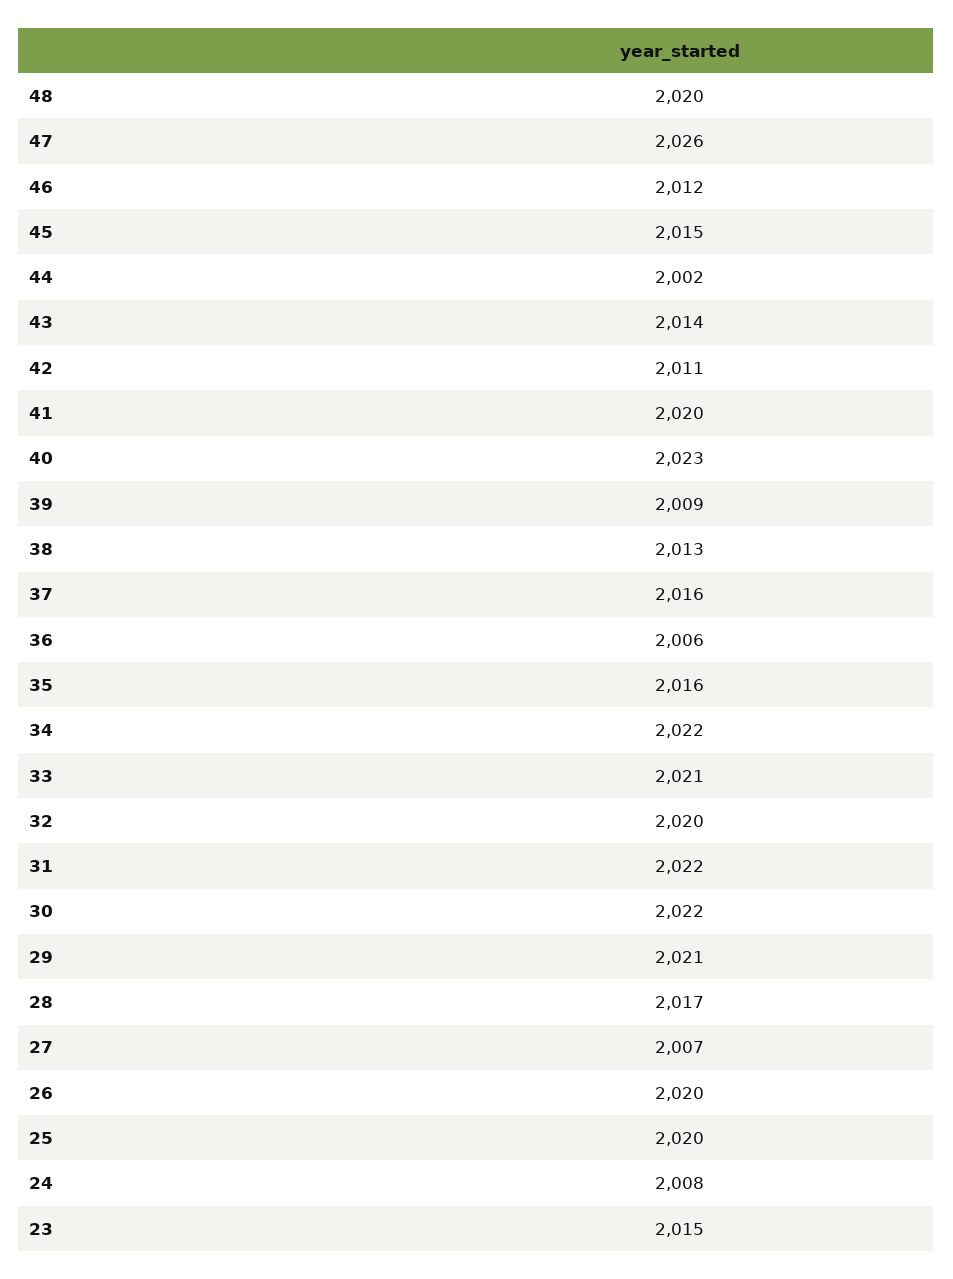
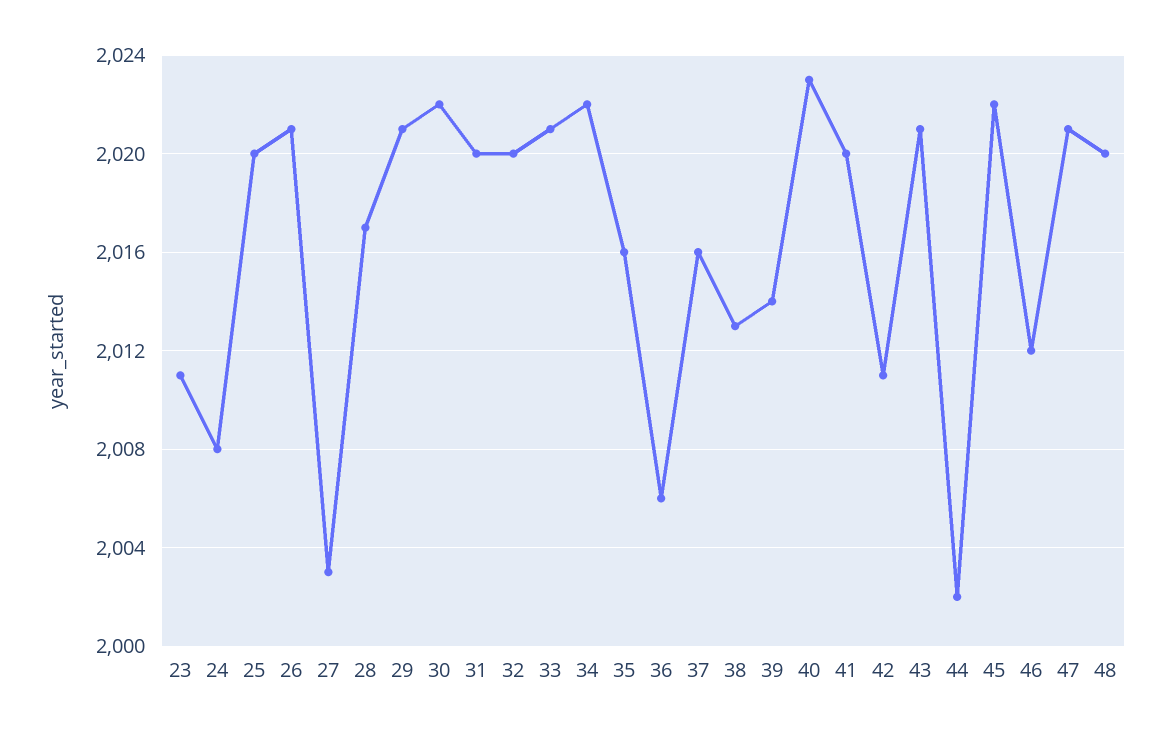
  {
    "48": 2020,
-   "47": 2026,
+   "47": 2021,
    "46": 2012,
-   "45": 2015,
+   "45": 2022,
    "44": 2002,
-   "43": 2014,
+   "43": 2021,
    "42": 2011,
    "41": 2020,
    "40": 2023,
-   "39": 2009,
+   "39": 2014,
    "38": 2013,
    "37": 2016,
    "36": 2006,
    "35": 2016,
    "34": 2022,
    "33": 2021,
    "32": 2020,
-   "31": 2022,
+   "31": 2020,
    "30": 2022,
    "29": 2021,
    "28": 2017,
-   "27": 2007,
+   "27": 2003,
-   "26": 2020,
+   "26": 2021,
    "25": 2020,
    "24": 2008,
-   "23": 2015
+   "23": 2011
  }

